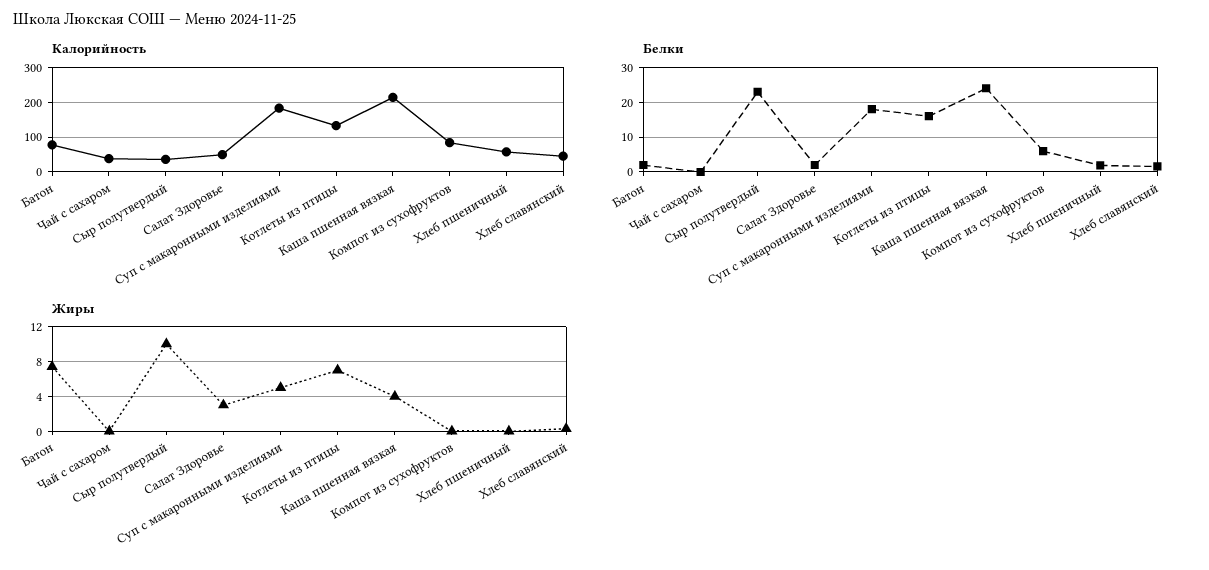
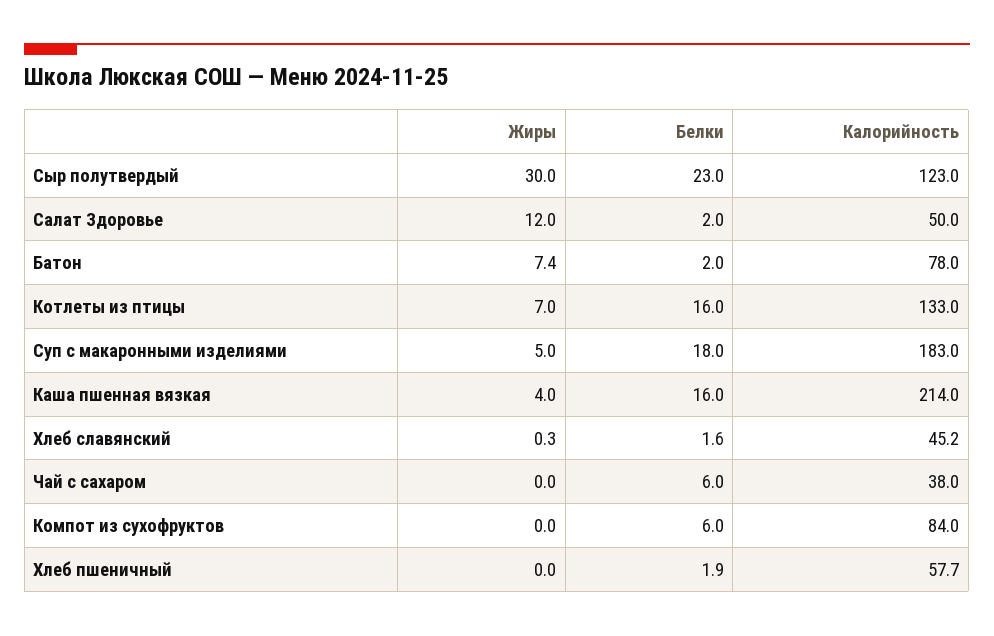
  {
    "Калорийность": {
      "Батон": 78,
      "Чай с сахаром": 38,
-     "Сыр полутвердый": 40,
+     "Сыр полутвердый": 123,
      "Салат Здоровье": 50,
      "Суп с макаронными изделиями": 183,
      "Котлеты из птицы": 133,
      "Каша пшенная вязкая": 214,
      "Компот из сухофруктов": 84,
      "Хлеб пшеничный": 57.7,
      "Хлеб славянский": 45.2
    },
    "Белки": {
      "Батон": 2,
-     "Чай с сахаром": 0,
+     "Чай с сахаром": 6,
      "Сыр полутвердый": 23,
      "Салат Здоровье": 2,
      "Суп с макаронными изделиями": 18,
      "Котлеты из птицы": 16,
-     "Каша пшенная вязкая": 24,
+     "Каша пшенная вязкая": 16,
      "Компот из сухофруктов": 6,
      "Хлеб пшеничный": 1.9,
      "Хлеб славянский": 1.6
    },
    "Жиры": {
      "Батон": 7.4,
      "Чай с сахаром": 0,
-     "Сыр полутвердый": 10,
+     "Сыр полутвердый": 30,
-     "Салат Здоровье": 3,
+     "Салат Здоровье": 12,
      "Суп с макаронными изделиями": 5,
      "Котлеты из птицы": 7,
      "Каша пшенная вязкая": 4,
      "Компот из сухофруктов": 0,
      "Хлеб пшеничный": 0,
      "Хлеб славянский": 0.3
    }
  }

